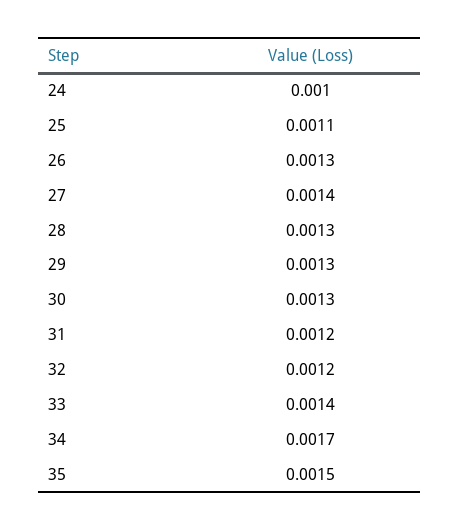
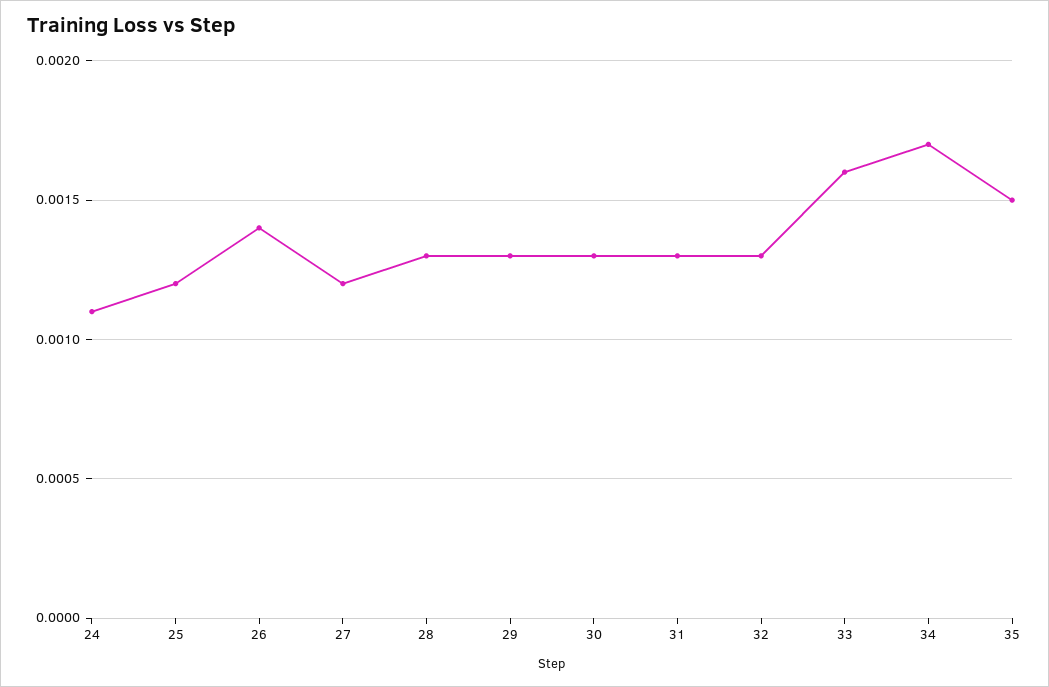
  {
-   "24": 0.001,
+   "24": 0.0011,
-   "25": 0.0011,
+   "25": 0.0012,
-   "26": 0.0013,
+   "26": 0.0014,
-   "27": 0.0014,
+   "27": 0.0012,
    "28": 0.0013,
    "29": 0.0013,
    "30": 0.0013,
-   "31": 0.0012,
+   "31": 0.0013,
-   "32": 0.0012,
+   "32": 0.0013,
-   "33": 0.0014,
+   "33": 0.0016,
    "34": 0.0017,
    "35": 0.0015
  }

